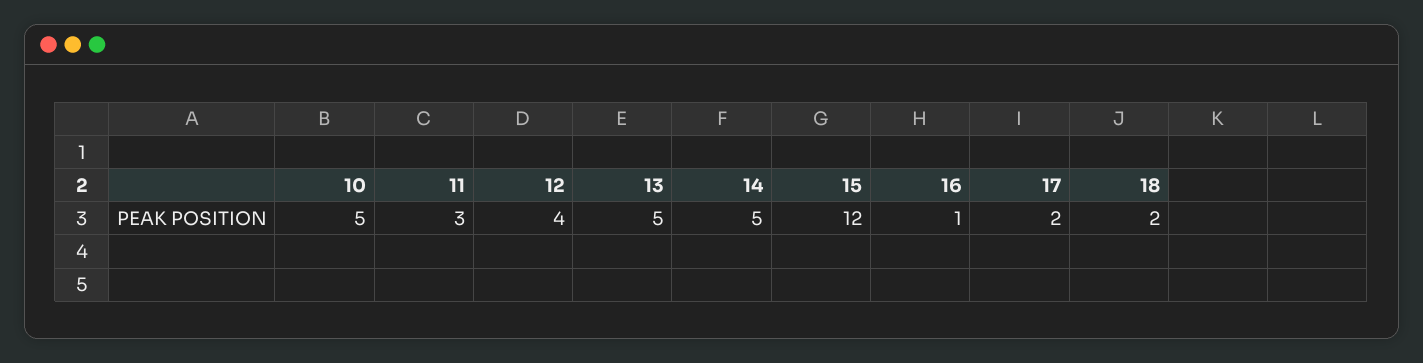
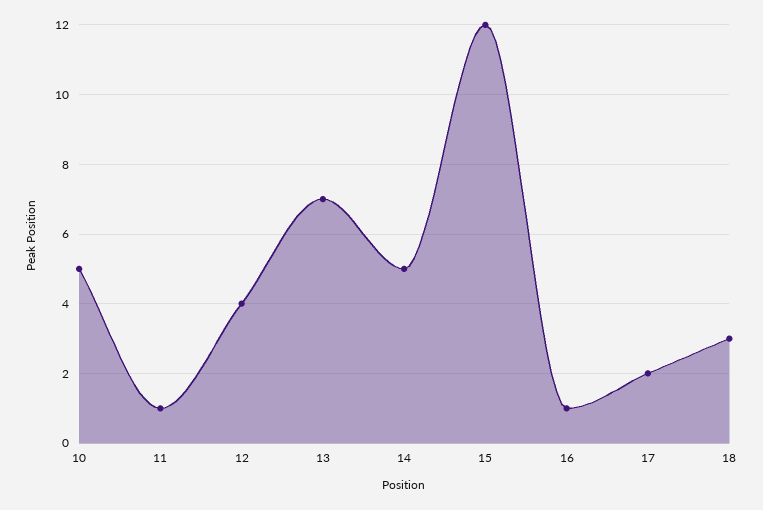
  {
    "10": 5,
-   "11": 3,
+   "11": 1,
    "12": 4,
-   "13": 5,
+   "13": 7,
    "14": 5,
    "15": 12,
    "16": 1,
    "17": 2,
-   "18": 2
+   "18": 3
  }

